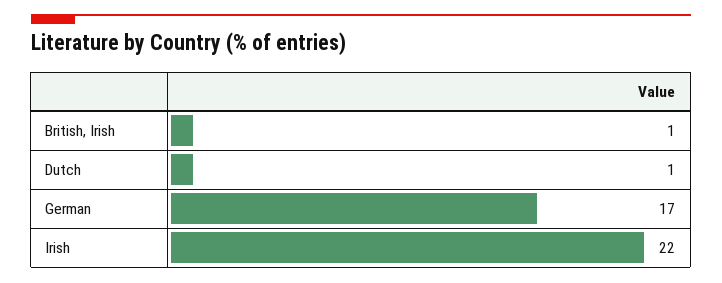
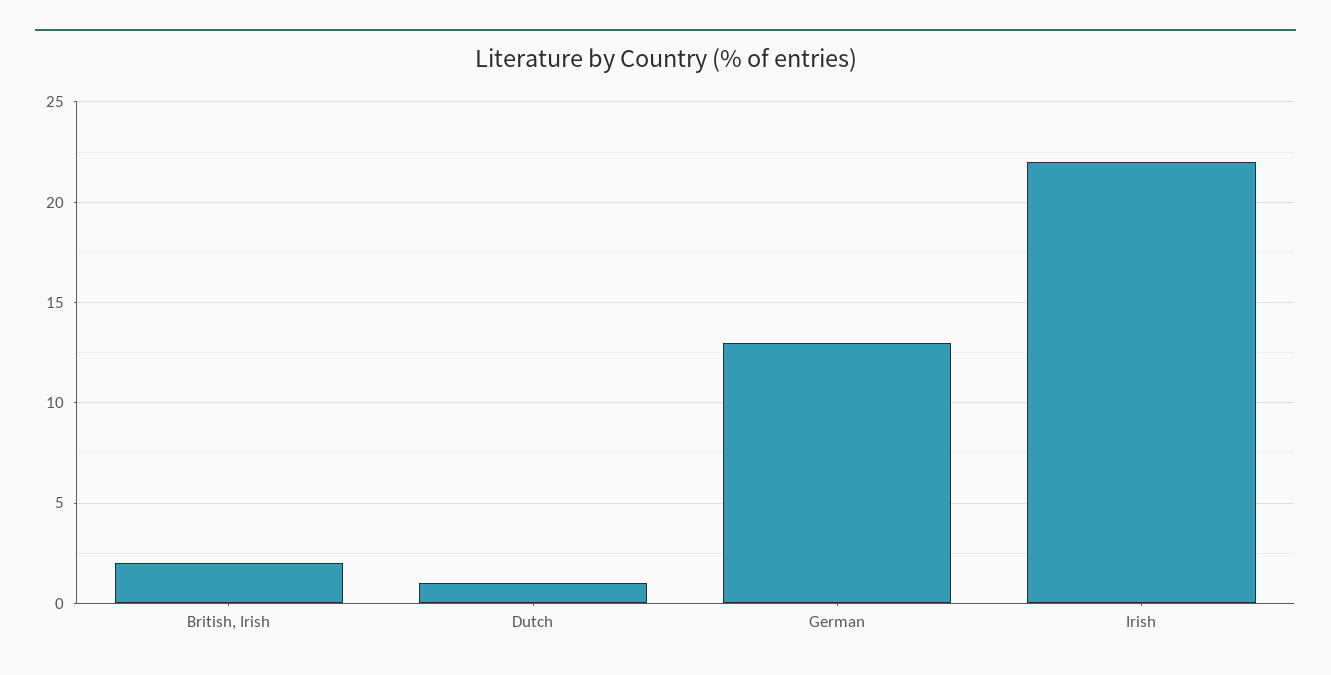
  {
-   "British, Irish": 1,
+   "British, Irish": 2,
    "Dutch": 1,
-   "German": 17,
+   "German": 13,
    "Irish": 22
  }

